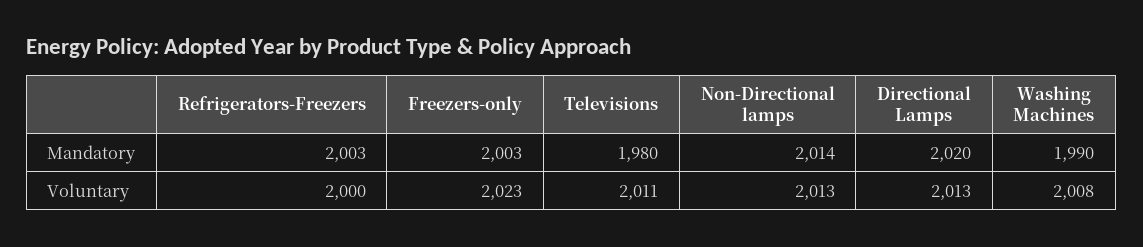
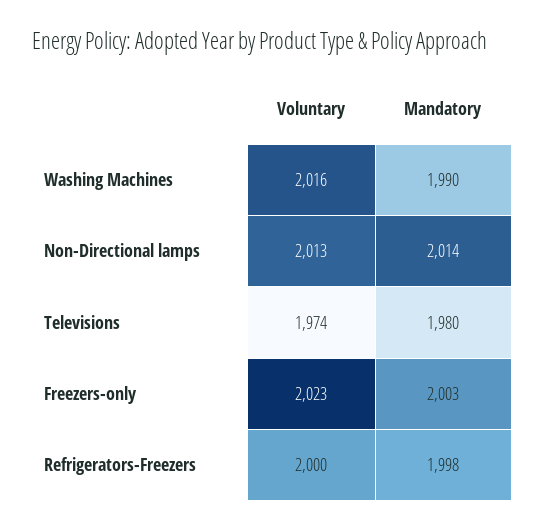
  {
    "Refrigerators-Freezers": {
-     "Mandatory": 2003,
+     "Mandatory": 1998,
      "Voluntary": 2000
    },
    "Freezers-only": {
      "Mandatory": 2003,
      "Voluntary": 2023
    },
    "Televisions": {
      "Mandatory": 1980,
-     "Voluntary": 2011
+     "Voluntary": 1974
    },
    "Non-Directional lamps": {
      "Mandatory": 2014,
      "Voluntary": 2013
    },
-   "Directional Lamps": {
-     "Mandatory": 2020,
-     "Voluntary": 2013
-   },
    "Washing Machines": {
      "Mandatory": 1990,
-     "Voluntary": 2008
+     "Voluntary": 2016
    }
  }

